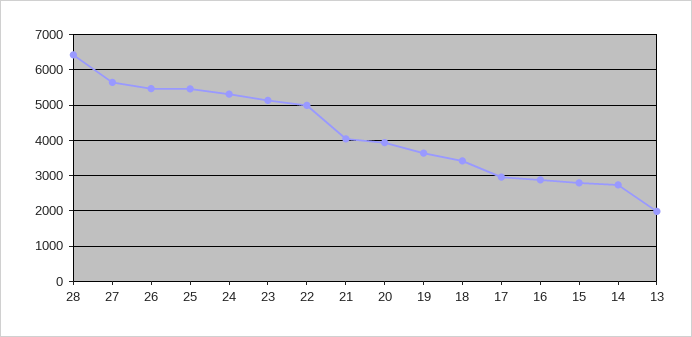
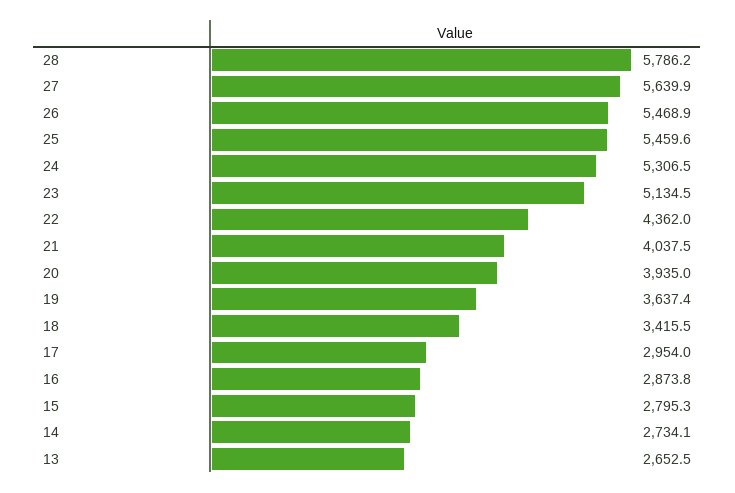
  {
-   "28": 6400,
+   "28": 5786.2,
    "27": 5639.9,
    "26": 5468.9,
    "25": 5459.6,
    "24": 5306.5,
    "23": 5134.5,
-   "22": 5000,
+   "22": 4362,
    "21": 4037.5,
    "20": 3935,
    "19": 3637.4,
    "18": 3415.5,
    "17": 2954,
    "16": 2873.8,
    "15": 2795.3,
    "14": 2734.1,
-   "13": 2000
+   "13": 2652.5
  }

